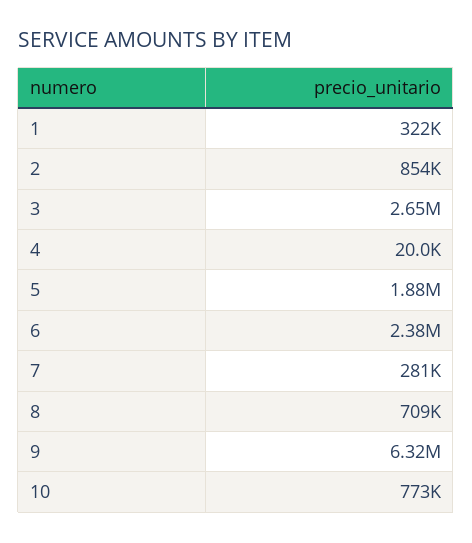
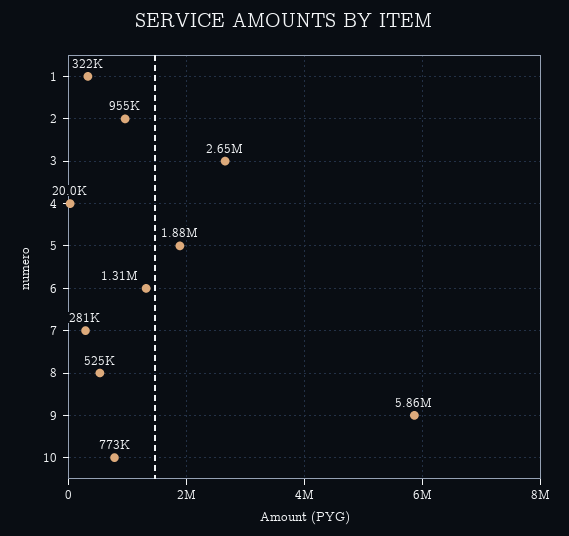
  {
    "1": 322000,
-   "2": 854000,
+   "2": 955000,
    "3": 2650000,
    "4": 20000,
    "5": 1880000,
-   "6": 2380000,
+   "6": 1310000,
    "7": 281000,
-   "8": 709000,
+   "8": 525000,
-   "9": 6320000,
+   "9": 5860000,
    "10": 773000
  }

